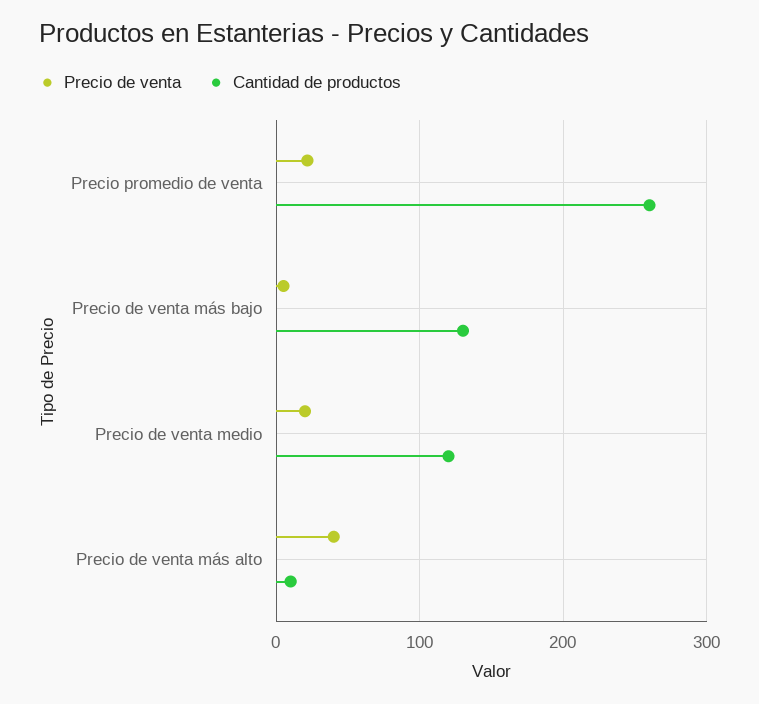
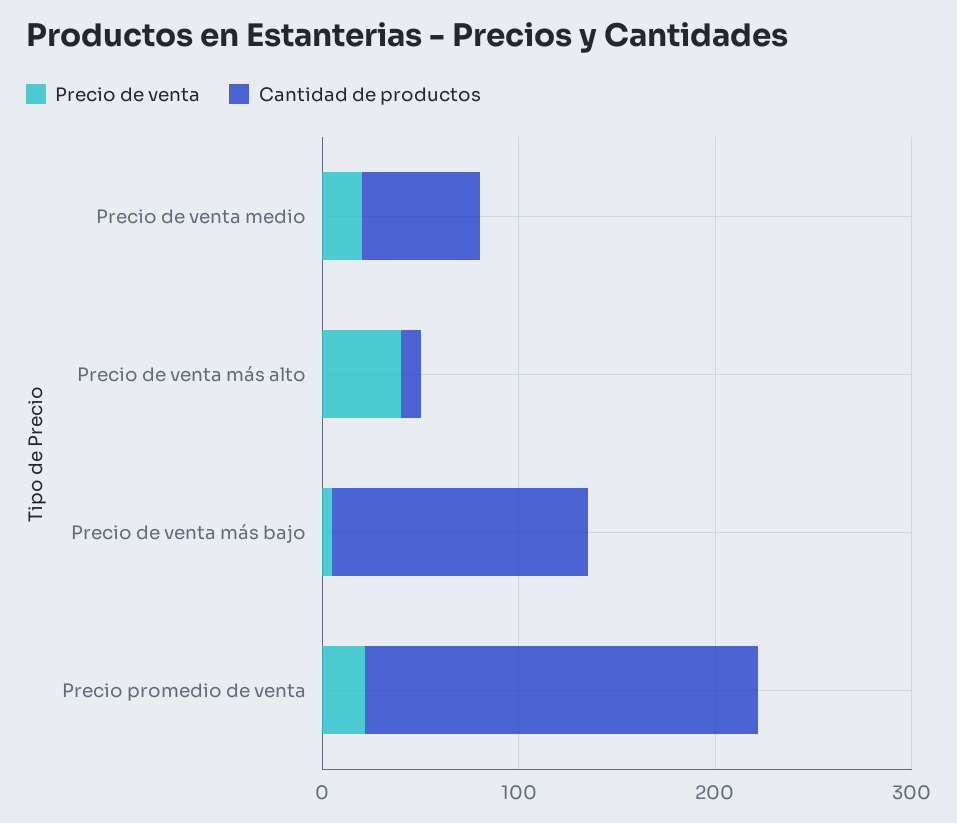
  {
    "Precio de venta": {
      "Precio promedio de venta": 20,
      "Precio de venta más bajo": 10,
      "Precio de venta medio": 20,
      "Precio de venta más alto": 40
    },
    "Cantidad de productos": {
-     "Precio promedio de venta": 260,
+     "Precio promedio de venta": 200,
      "Precio de venta más bajo": 130,
-     "Precio de venta medio": 120,
+     "Precio de venta medio": 60,
      "Precio de venta más alto": 10
    }
  }

